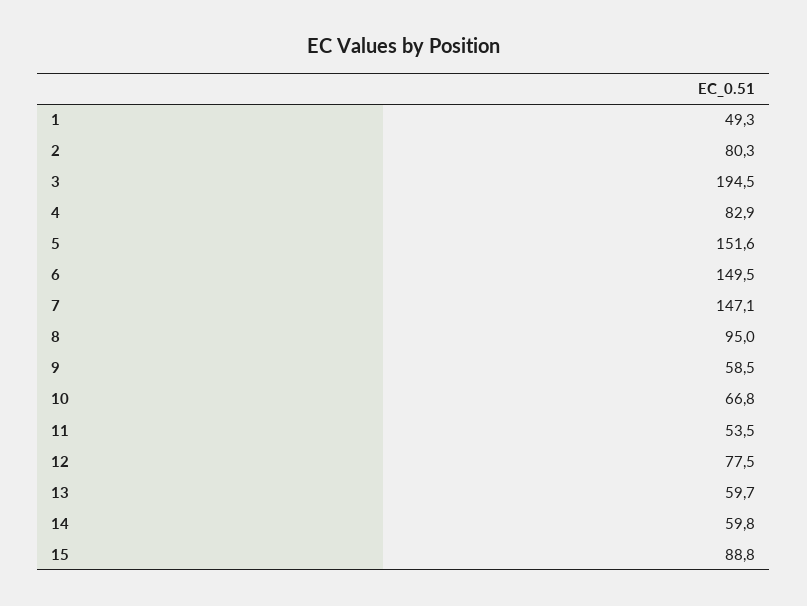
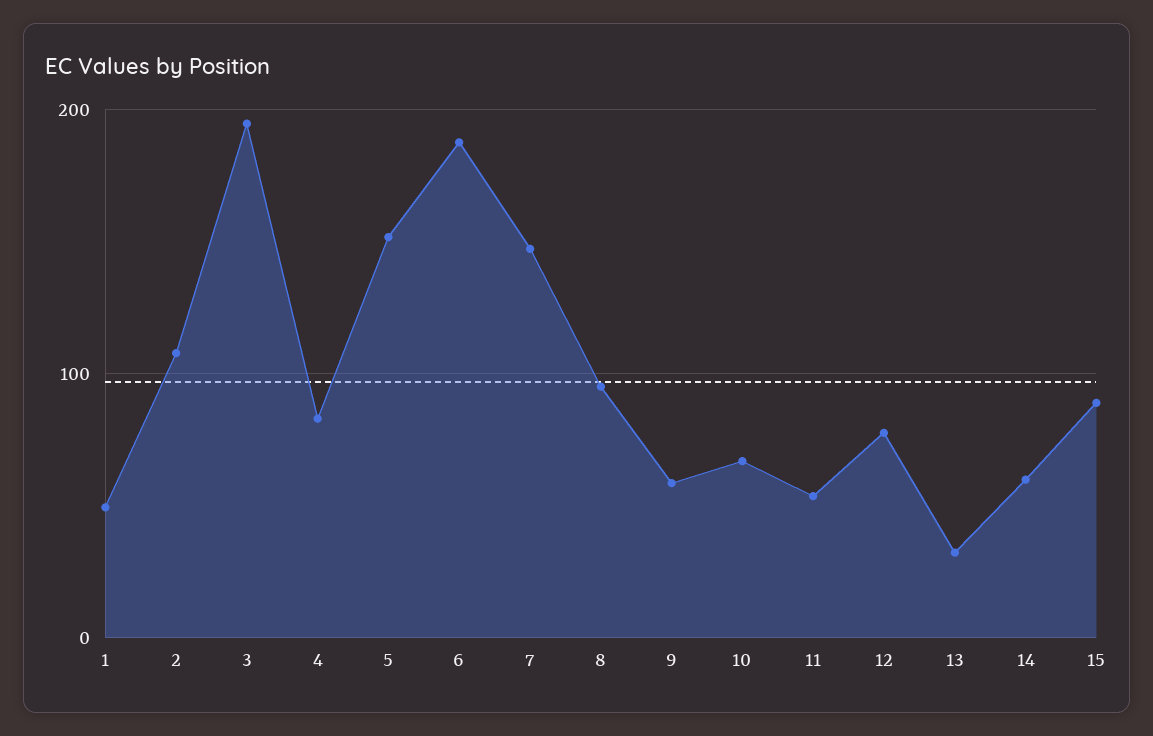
  {
    "1": 49.3,
-   "2": 80.3,
+   "2": 110,
    "3": 194.5,
    "4": 82.9,
    "5": 151.6,
-   "6": 149.5,
+   "6": 190,
    "7": 147.1,
    "8": 95,
    "9": 58.5,
    "10": 66.8,
    "11": 53.5,
    "12": 77.5,
-   "13": 59.7,
+   "13": 30,
    "14": 59.8,
    "15": 88.8
  }

